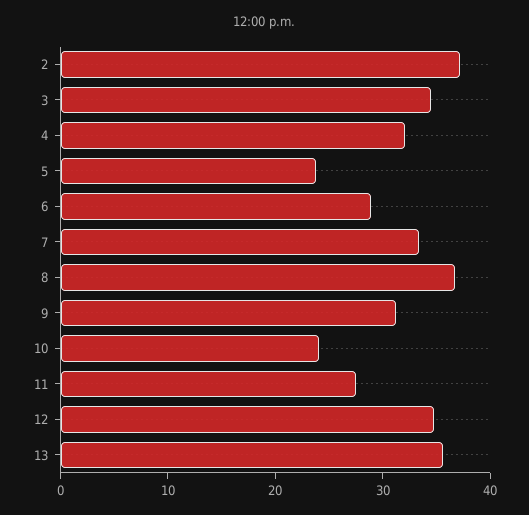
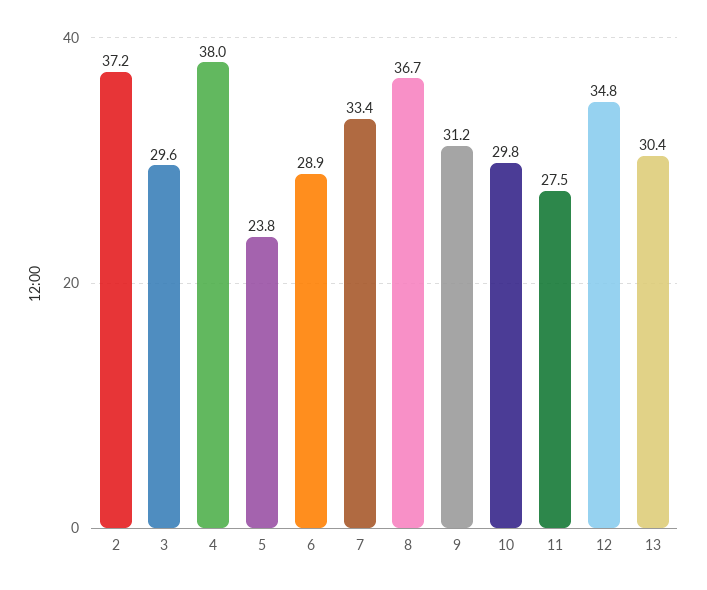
  {
    "2": 37.2,
-   "3": 34,
+   "3": 29.6,
-   "4": 32,
+   "4": 38,
    "5": 23.8,
    "6": 28.9,
    "7": 33.4,
    "8": 36.7,
    "9": 31.2,
-   "10": 24,
+   "10": 29.8,
    "11": 27.5,
    "12": 34.8,
-   "13": 36
+   "13": 30.4
  }

